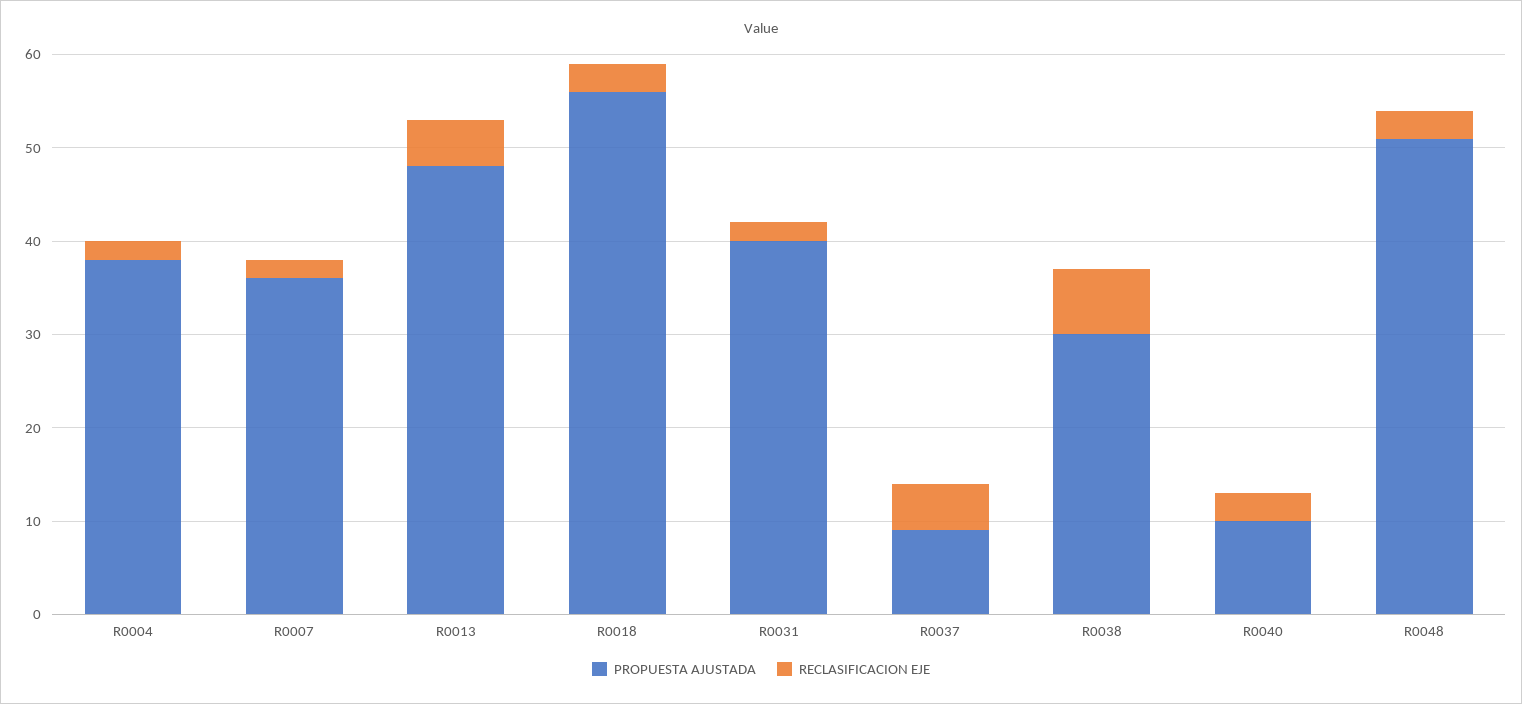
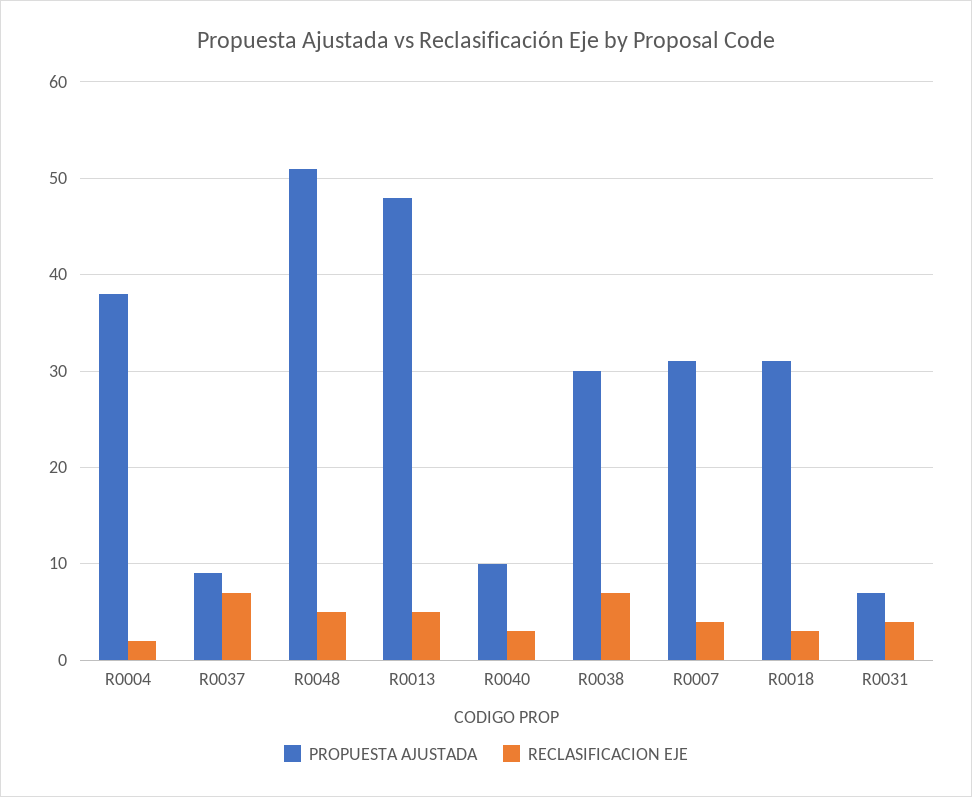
  {
    "PROPUESTA AJUSTADA": {
      "R0004": 38,
-     "R0007": 36,
+     "R0007": 31,
      "R0013": 48,
-     "R0018": 56,
+     "R0018": 31,
-     "R0031": 40,
+     "R0031": 7,
      "R0037": 9,
      "R0038": 30,
      "R0040": 10,
      "R0048": 51
    },
    "RECLASIFICACION EJE": {
      "R0004": 2,
-     "R0007": 2,
+     "R0007": 4,
      "R0013": 5,
      "R0018": 3,
-     "R0031": 2,
+     "R0031": 4,
-     "R0037": 5,
+     "R0037": 7,
      "R0038": 7,
      "R0040": 3,
-     "R0048": 3
+     "R0048": 5
    }
  }

